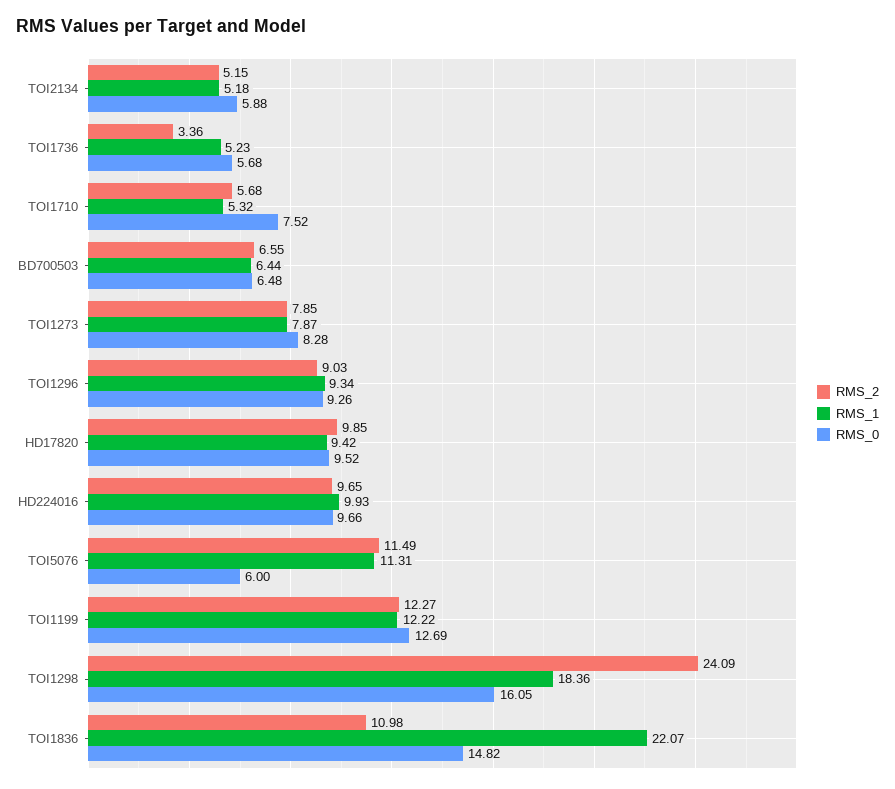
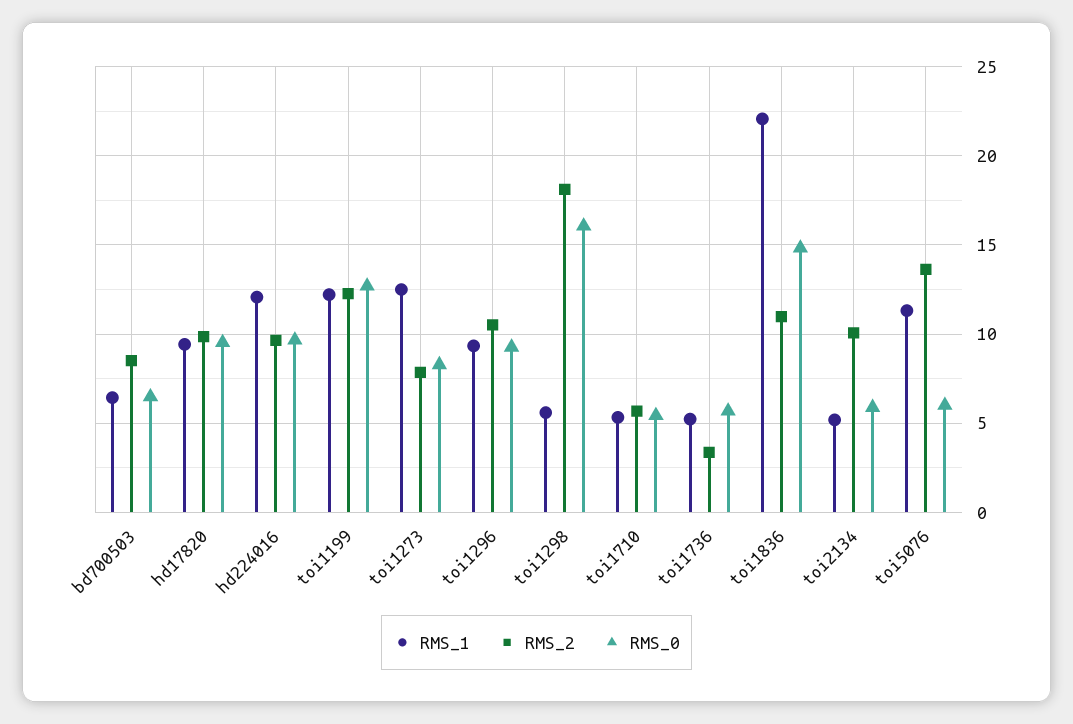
  {
    "RMS_2": {
-     "TOI2134": 5.15,
+     "TOI2134": 10,
      "TOI1736": 3.36,
      "TOI1710": 5.68,
-     "BD700503": 6.55,
+     "BD700503": 8.5,
      "TOI1273": 7.85,
-     "TOI1296": 9.03,
+     "TOI1296": 10.5,
      "HD17820": 9.85,
      "HD224016": 9.65,
-     "TOI5076": 11.49,
+     "TOI5076": 13.5,
      "TOI1199": 12.27,
-     "TOI1298": 24.09,
+     "TOI1298": 18,
      "TOI1836": 10.98
    },
    "RMS_1": {
      "TOI2134": 5.18,
      "TOI1736": 5.23,
      "TOI1710": 5.32,
      "BD700503": 6.44,
-     "TOI1273": 7.87,
+     "TOI1273": 12.5,
      "TOI1296": 9.34,
      "HD17820": 9.42,
-     "HD224016": 9.93,
+     "HD224016": 12,
      "TOI5076": 11.31,
      "TOI1199": 12.22,
-     "TOI1298": 18.36,
+     "TOI1298": 5.5,
      "TOI1836": 22.07
    },
    "RMS_0": {
      "TOI2134": 5.88,
      "TOI1736": 5.68,
-     "TOI1710": 7.52,
+     "TOI1710": 5.5,
      "BD700503": 6.48,
      "TOI1273": 8.28,
      "TOI1296": 9.26,
      "HD17820": 9.52,
      "HD224016": 9.66,
      "TOI5076": 6,
      "TOI1199": 12.69,
      "TOI1298": 16.05,
      "TOI1836": 14.82
    }
  }

